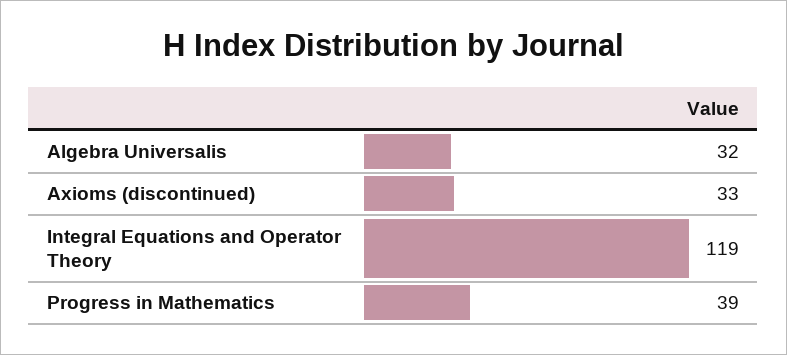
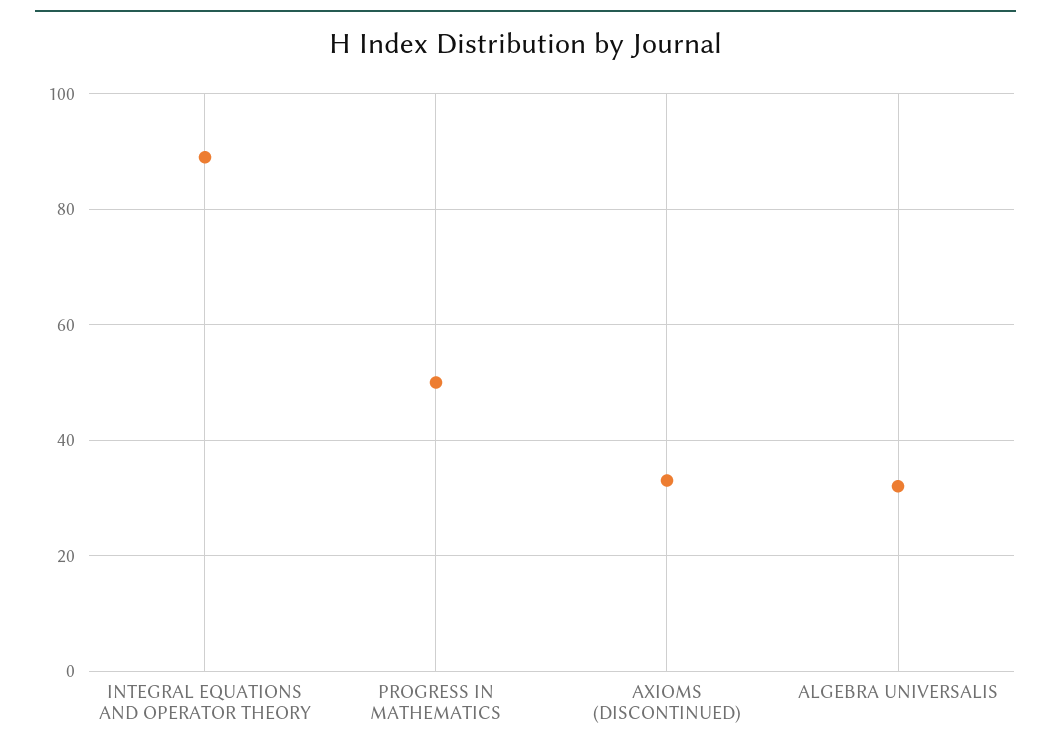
  {
    "Algebra Universalis": 32,
    "Axioms (discontinued)": 33,
-   "Integral Equations and Operator Theory": 119,
+   "Integral Equations and Operator Theory": 90,
-   "Progress in Mathematics": 39
+   "Progress in Mathematics": 50
  }

